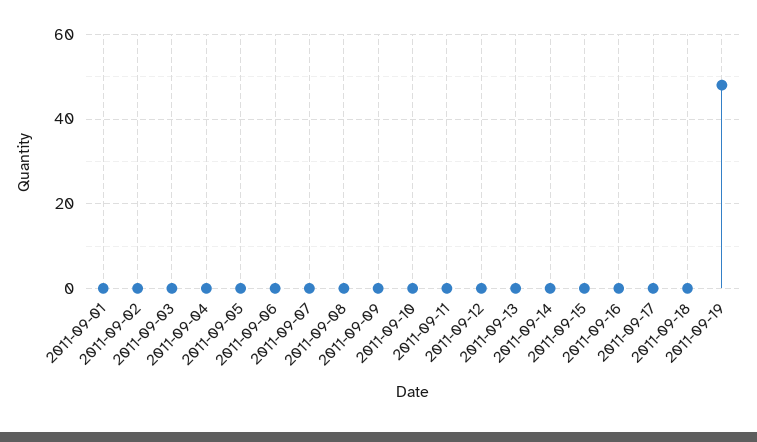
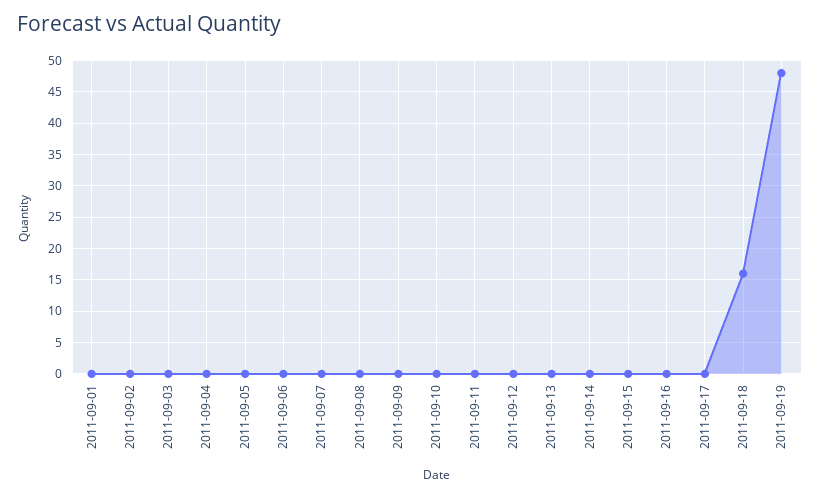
  {
    "2011-09-01": 0,
    "2011-09-02": 0,
    "2011-09-03": 0,
    "2011-09-04": 0,
    "2011-09-05": 0,
    "2011-09-06": 0,
    "2011-09-07": 0,
    "2011-09-08": 0,
    "2011-09-09": 0,
    "2011-09-10": 0,
    "2011-09-11": 0,
    "2011-09-12": 0,
    "2011-09-13": 0,
    "2011-09-14": 0,
    "2011-09-15": 0,
    "2011-09-16": 0,
    "2011-09-17": 0,
-   "2011-09-18": 0,
+   "2011-09-18": 16,
    "2011-09-19": 48
  }

